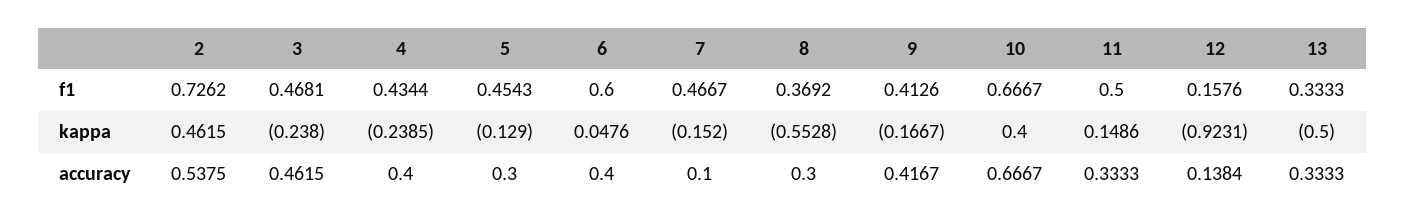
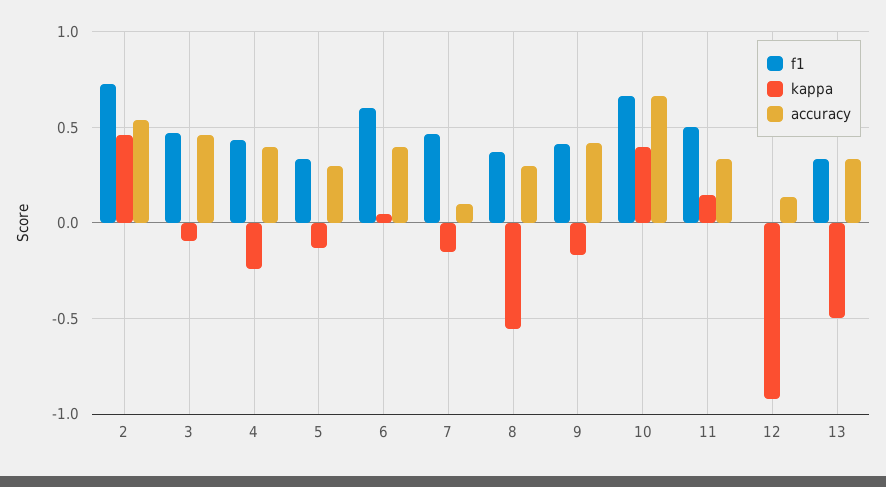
  {
    "f1": {
      "2": 0.7262,
      "3": 0.4681,
      "4": 0.4344,
-     "5": 0.4543,
+     "5": 0.35,
      "6": 0.6,
      "7": 0.4667,
      "8": 0.3692,
      "9": 0.4126,
      "10": 0.6667,
      "11": 0.5,
-     "12": 0.1576,
+     "12": 0,
      "13": 0.3333
    },
    "kappa": {
      "2": 0.4615,
-     "3": -0.238,
+     "3": -0.1,
      "4": -0.2385,
      "5": -0.129,
      "6": 0.0476,
      "7": -0.152,
      "8": -0.5528,
      "9": -0.1667,
      "10": 0.4,
      "11": 0.1486,
      "12": -0.9231,
      "13": -0.5
    },
    "accuracy": {
      "2": 0.5375,
      "3": 0.4615,
      "4": 0.4,
      "5": 0.3,
      "6": 0.4,
      "7": 0.1,
      "8": 0.3,
      "9": 0.4167,
      "10": 0.6667,
      "11": 0.3333,
      "12": 0.1384,
      "13": 0.3333
    }
  }

